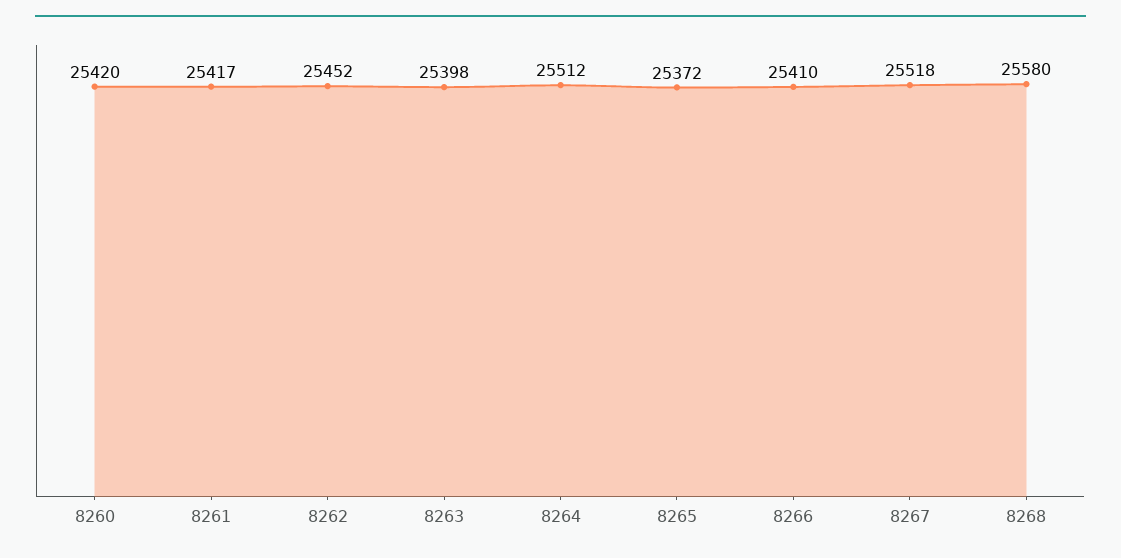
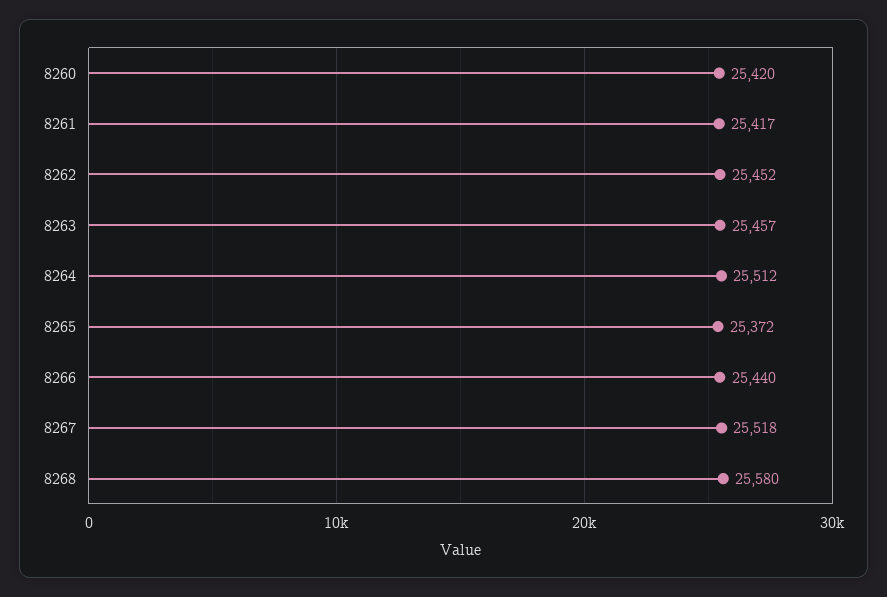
  {
    "8260": 25420,
    "8261": 25417,
    "8262": 25452,
-   "8263": 25398,
+   "8263": 25457,
    "8264": 25512,
    "8265": 25372,
-   "8266": 25410,
+   "8266": 25440,
    "8267": 25518,
    "8268": 25580
  }

